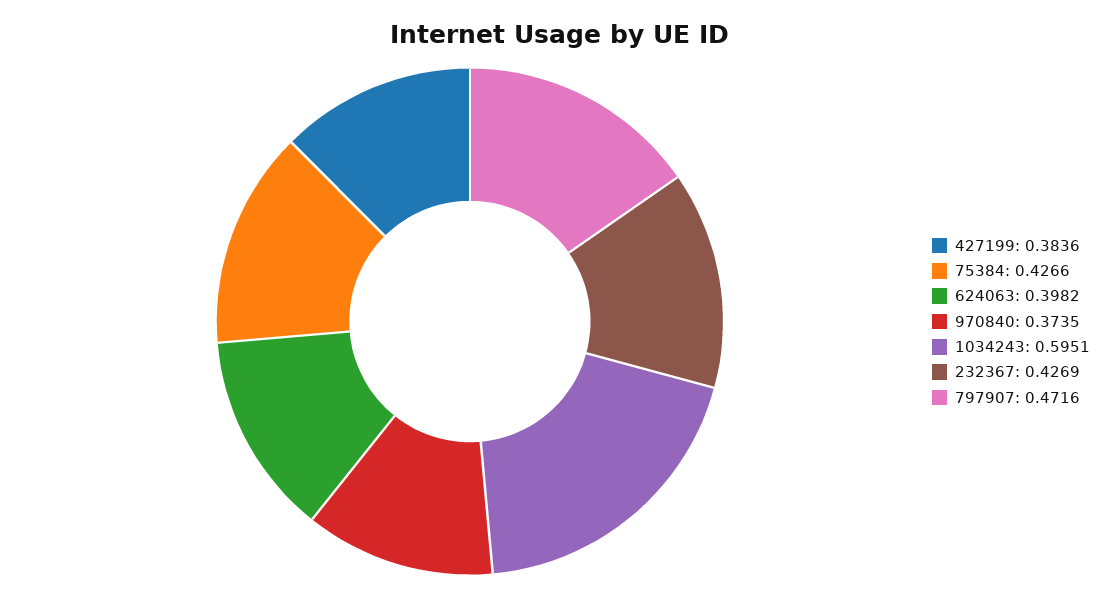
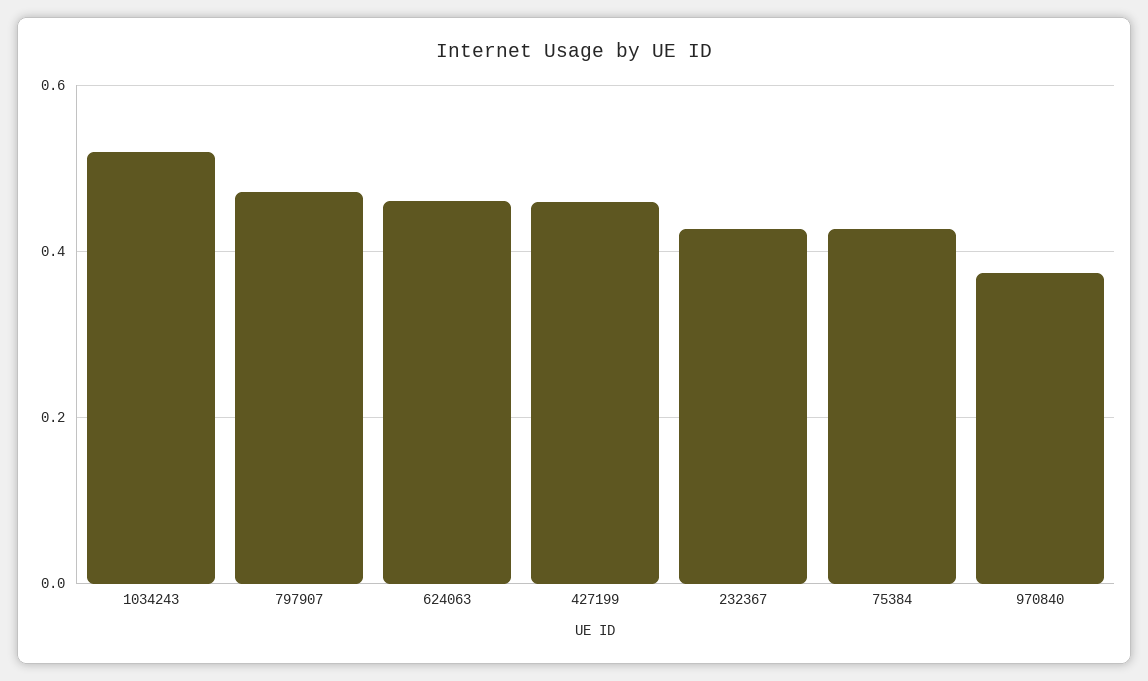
  {
-   "427199": 0.3836,
+   "427199": 0.46,
    "75384": 0.4266,
-   "624063": 0.3982,
+   "624063": 0.46,
    "970840": 0.3735,
-   "1034243": 0.5951,
+   "1034243": 0.52,
    "232367": 0.4269,
    "797907": 0.4716
  }

